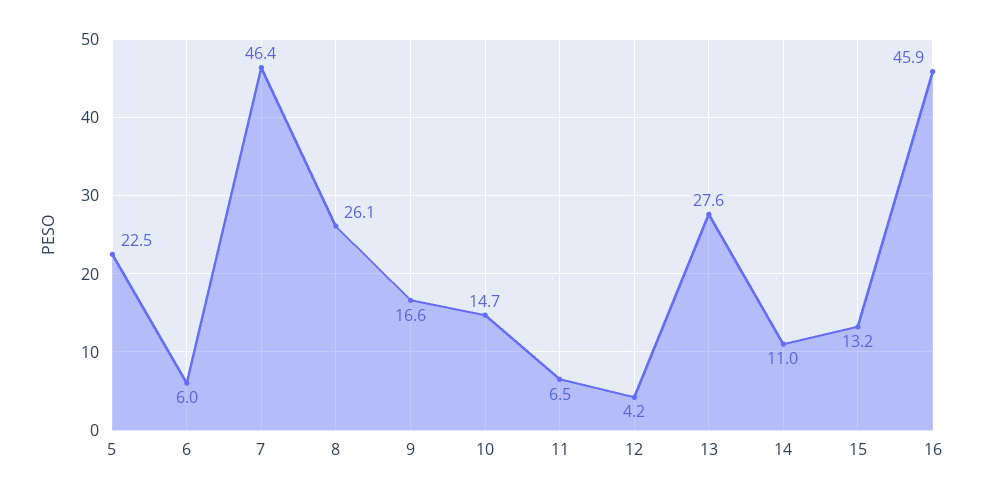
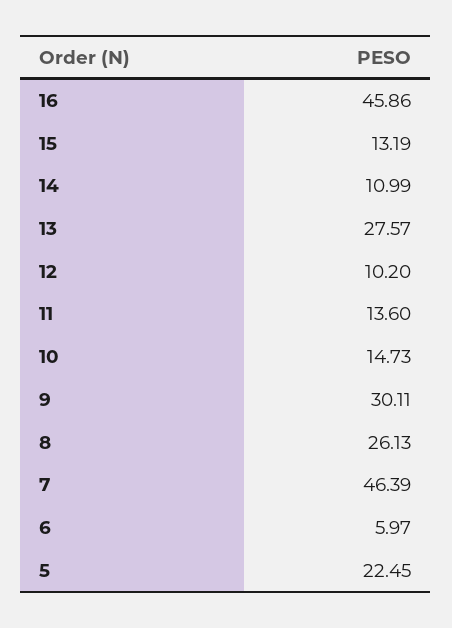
  {
    "5": 22.45,
    "6": 5.97,
    "7": 46.39,
    "8": 26.13,
-   "9": 16.6,
+   "9": 30.11,
    "10": 14.73,
-   "11": 6.5,
+   "11": 13.6,
-   "12": 4.2,
+   "12": 10.2,
    "13": 27.57,
    "14": 10.99,
    "15": 13.19,
    "16": 45.86
  }

